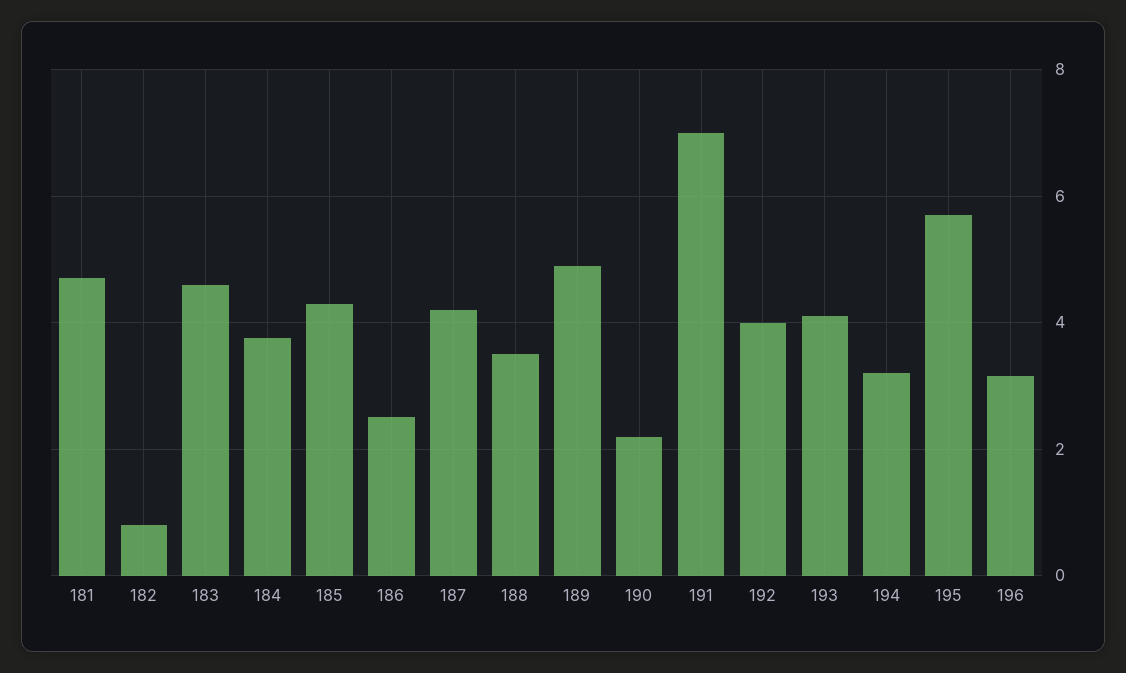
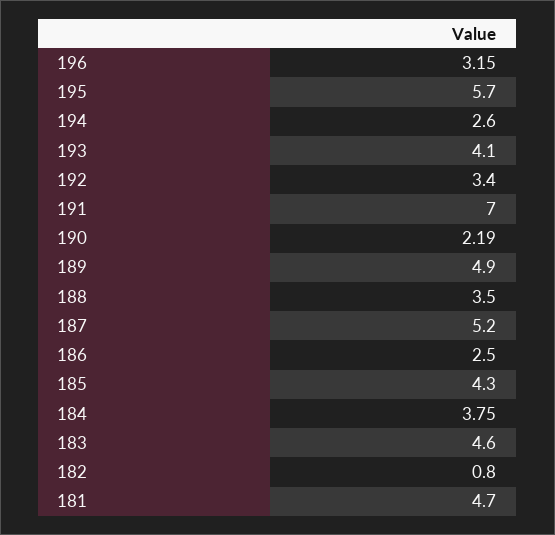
  {
    "181": 4.7,
    "182": 0.8,
    "183": 4.6,
    "184": 3.75,
    "185": 4.3,
    "186": 2.5,
-   "187": 4.2,
+   "187": 5.2,
    "188": 3.5,
    "189": 4.9,
    "190": 2.19,
    "191": 7,
-   "192": 4,
+   "192": 3.4,
    "193": 4.1,
-   "194": 3.2,
+   "194": 2.6,
    "195": 5.7,
    "196": 3.15
  }

